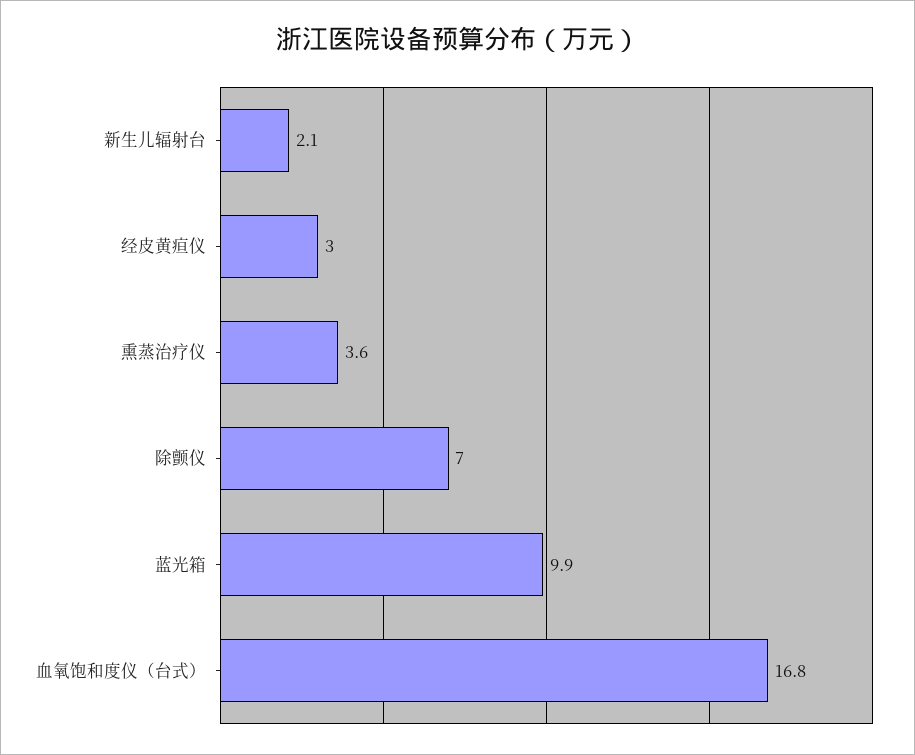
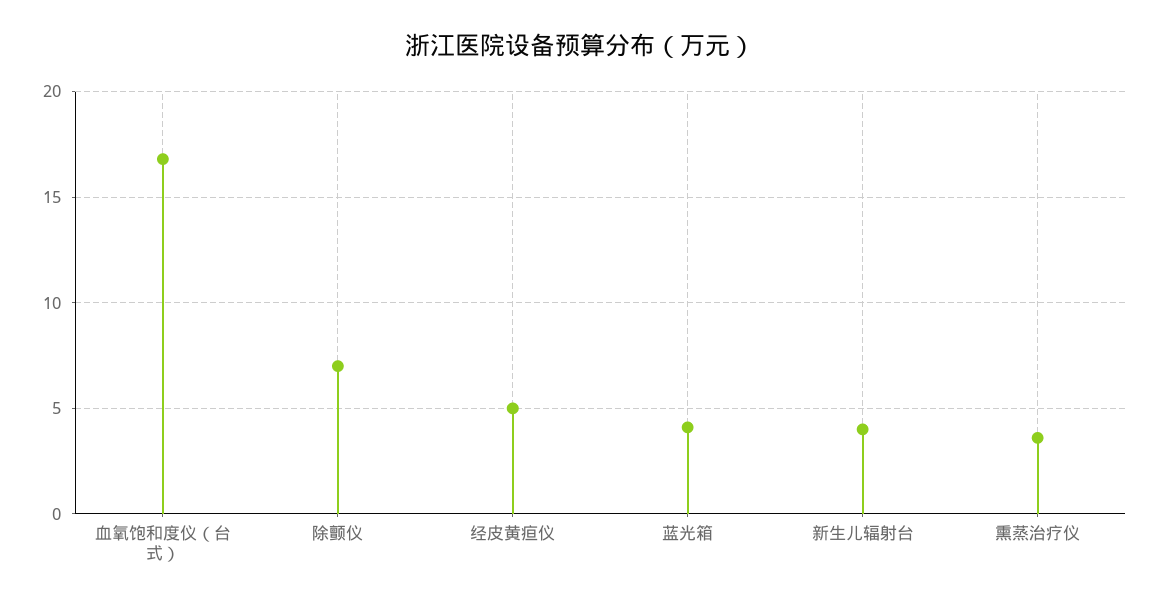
  {
-   "新生儿辐射台": 2.1,
+   "新生儿辐射台": 4,
-   "经皮黄疸仪": 3,
+   "经皮黄疸仪": 5,
    "熏蒸治疗仪": 3.6,
    "除颤仪": 7,
-   "蓝光箱": 9.9,
+   "蓝光箱": 4,
    "血氧饱和度仪（台式）": 16.8
  }

